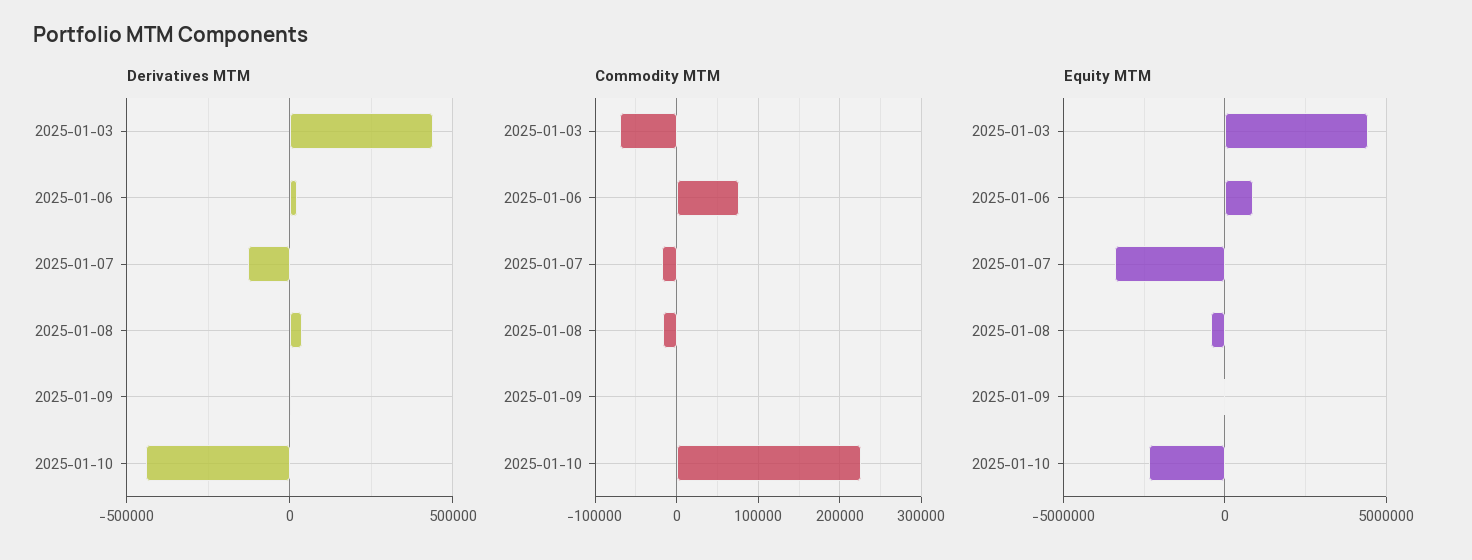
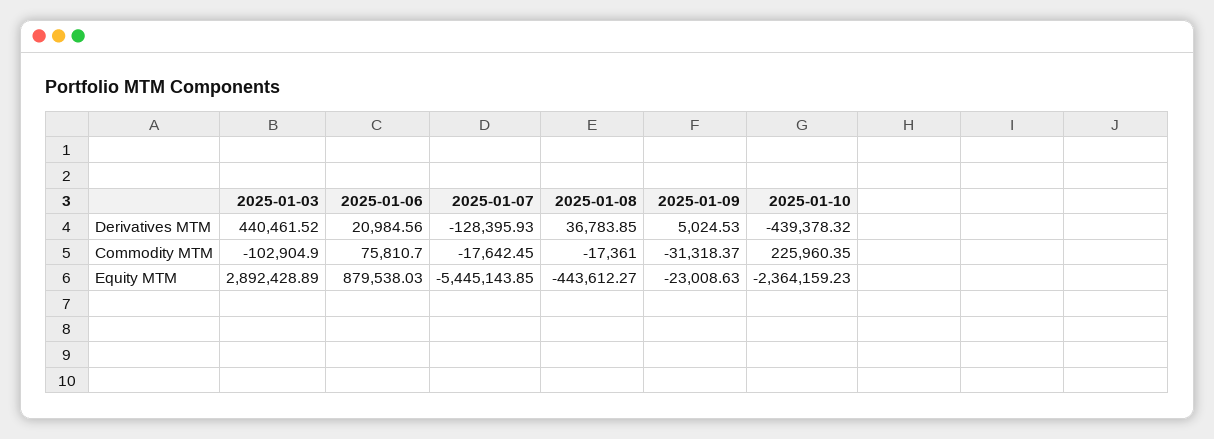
  {
    "Derivatives MTM": {
      "2025-01-03": 440461.52,
      "2025-01-06": 20984.56,
      "2025-01-07": -128395.93,
      "2025-01-08": 36783.85,
      "2025-01-09": 5024.53,
      "2025-01-10": -439378.32
    },
    "Commodity MTM": {
-     "2025-01-03": -70000,
+     "2025-01-03": -102904.9,
      "2025-01-06": 75810.7,
      "2025-01-07": -17642.45,
      "2025-01-08": -17361,
-     "2025-01-09": 0,
+     "2025-01-09": -31318.37,
      "2025-01-10": 225960.35
    },
    "Equity MTM": {
-     "2025-01-03": 4500000,
+     "2025-01-03": 2892428.89,
      "2025-01-06": 879538.03,
-     "2025-01-07": -3500000,
+     "2025-01-07": -5445143.85,
      "2025-01-08": -443612.27,
      "2025-01-09": -23008.63,
      "2025-01-10": -2364159.23
    }
  }

